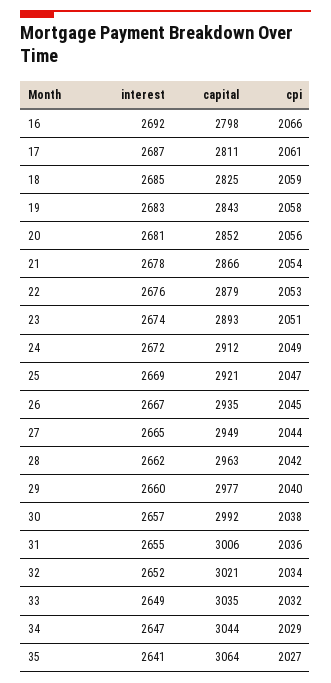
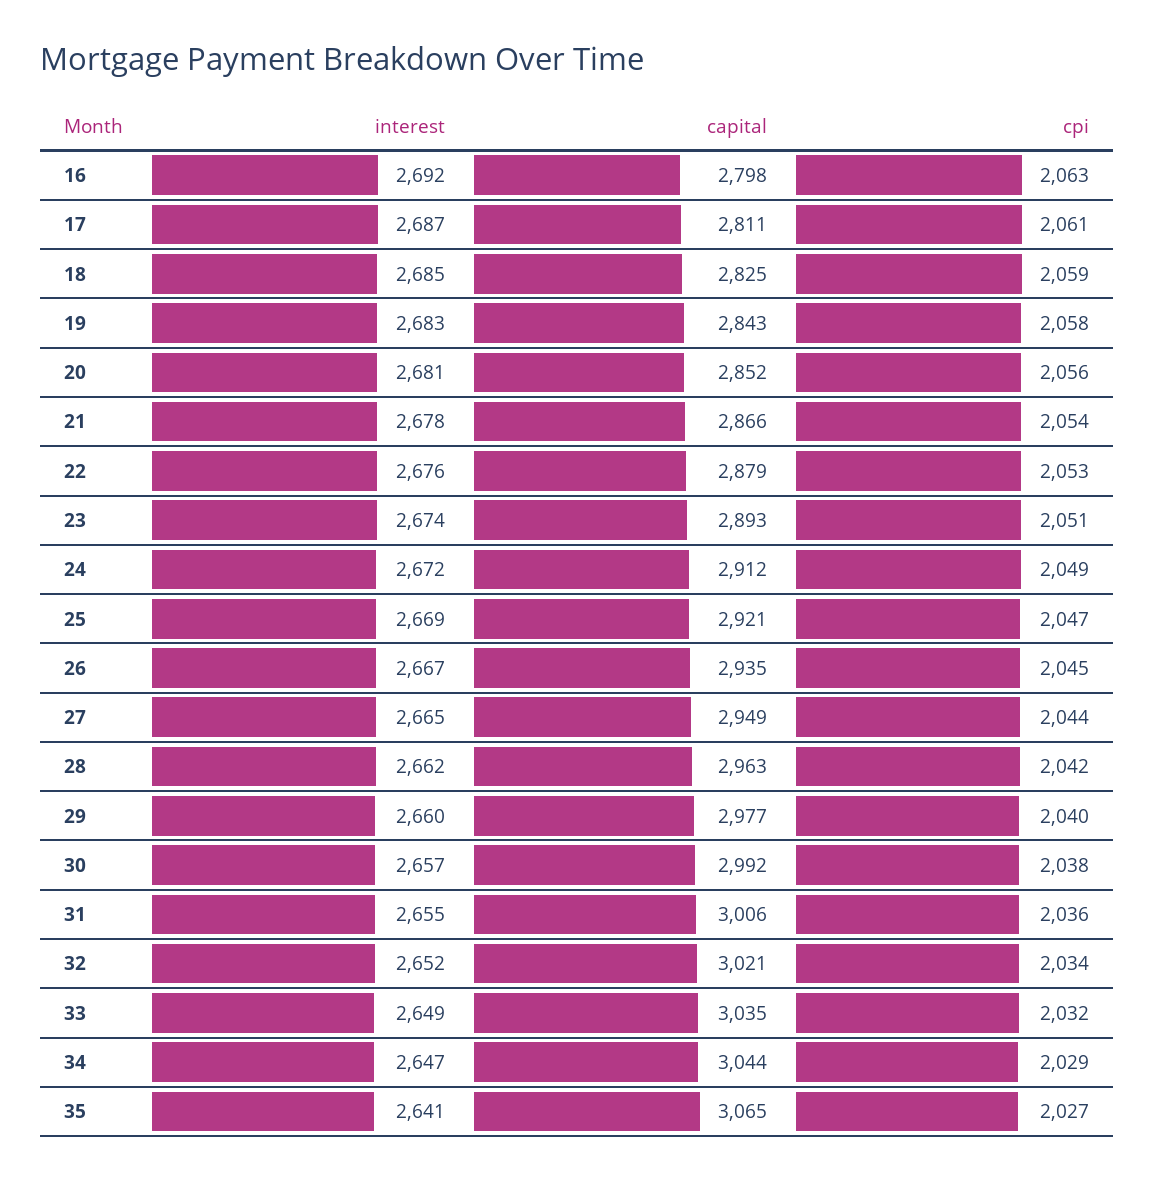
  {
    "interest": {
      "16": 2692,
      "17": 2687,
      "18": 2685,
      "19": 2683,
      "20": 2681,
      "21": 2678,
      "22": 2676,
      "23": 2674,
      "24": 2672,
      "25": 2669,
      "26": 2667,
      "27": 2665,
      "28": 2662,
      "29": 2660,
      "30": 2657,
      "31": 2655,
      "32": 2652,
      "33": 2649,
      "34": 2647,
      "35": 2641
    },
    "capital": {
      "16": 2798,
      "17": 2811,
      "18": 2825,
      "19": 2843,
      "20": 2852,
      "21": 2866,
      "22": 2879,
      "23": 2893,
      "24": 2912,
      "25": 2921,
      "26": 2935,
      "27": 2949,
      "28": 2963,
      "29": 2977,
      "30": 2992,
      "31": 3006,
      "32": 3021,
      "33": 3035,
      "34": 3044,
-     "35": 3064
+     "35": 3065
    },
    "cpi": {
-     "16": 2066,
+     "16": 2063,
      "17": 2061,
      "18": 2059,
      "19": 2058,
      "20": 2056,
      "21": 2054,
      "22": 2053,
      "23": 2051,
      "24": 2049,
      "25": 2047,
      "26": 2045,
      "27": 2044,
      "28": 2042,
      "29": 2040,
      "30": 2038,
      "31": 2036,
      "32": 2034,
      "33": 2032,
      "34": 2029,
      "35": 2027
    }
  }

